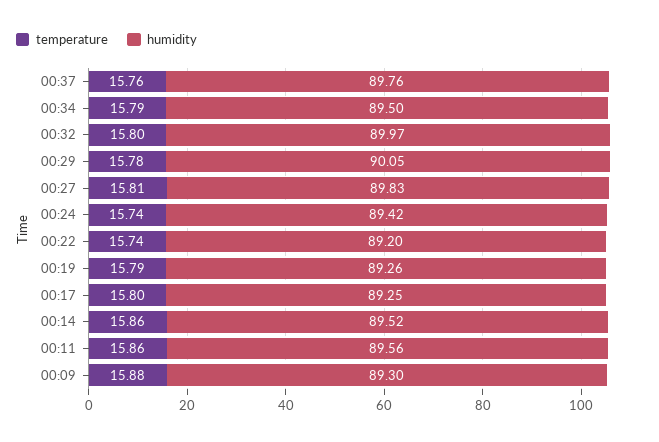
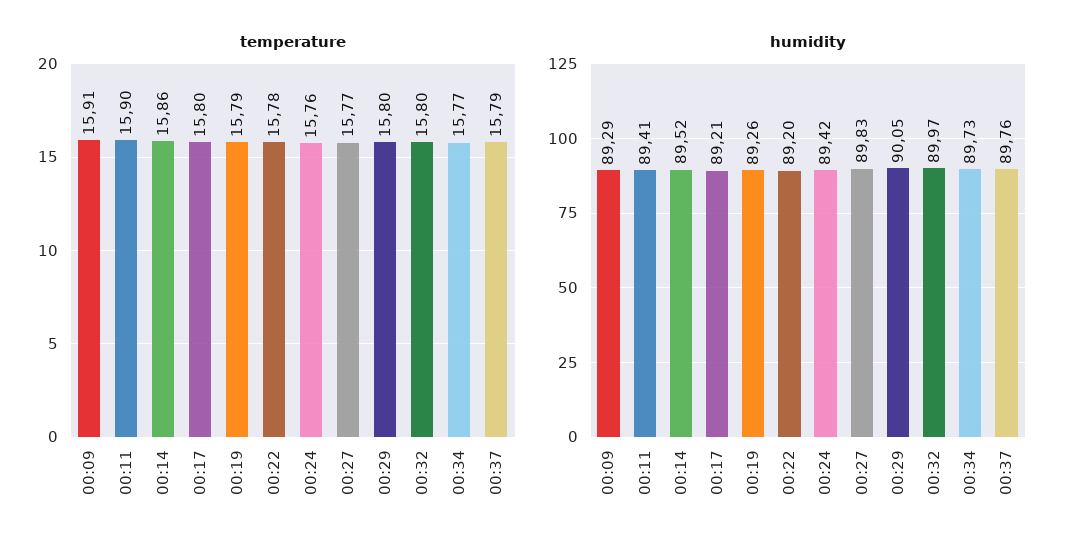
  {
    "temperature": {
-     "00:37": 15.76,
+     "00:37": 15.79,
-     "00:34": 15.79,
+     "00:34": 15.77,
      "00:32": 15.8,
-     "00:29": 15.78,
+     "00:29": 15.8,
-     "00:27": 15.81,
+     "00:27": 15.77,
-     "00:24": 15.74,
+     "00:24": 15.76,
-     "00:22": 15.74,
+     "00:22": 15.78,
      "00:19": 15.79,
      "00:17": 15.8,
      "00:14": 15.86,
-     "00:11": 15.86,
+     "00:11": 15.9,
-     "00:09": 15.88
+     "00:09": 15.91
    },
    "humidity": {
      "00:37": 89.76,
-     "00:34": 89.5,
+     "00:34": 89.73,
      "00:32": 89.97,
      "00:29": 90.05,
      "00:27": 89.83,
      "00:24": 89.42,
      "00:22": 89.2,
      "00:19": 89.26,
-     "00:17": 89.25,
+     "00:17": 89.21,
      "00:14": 89.52,
-     "00:11": 89.56,
+     "00:11": 89.41,
-     "00:09": 89.3
+     "00:09": 89.29
    }
  }

